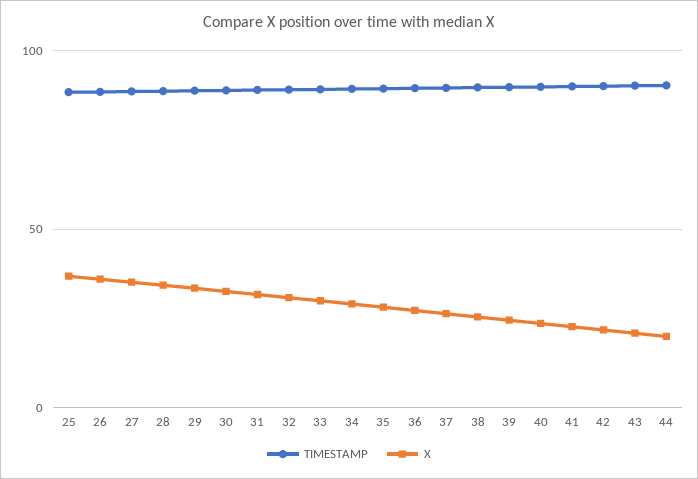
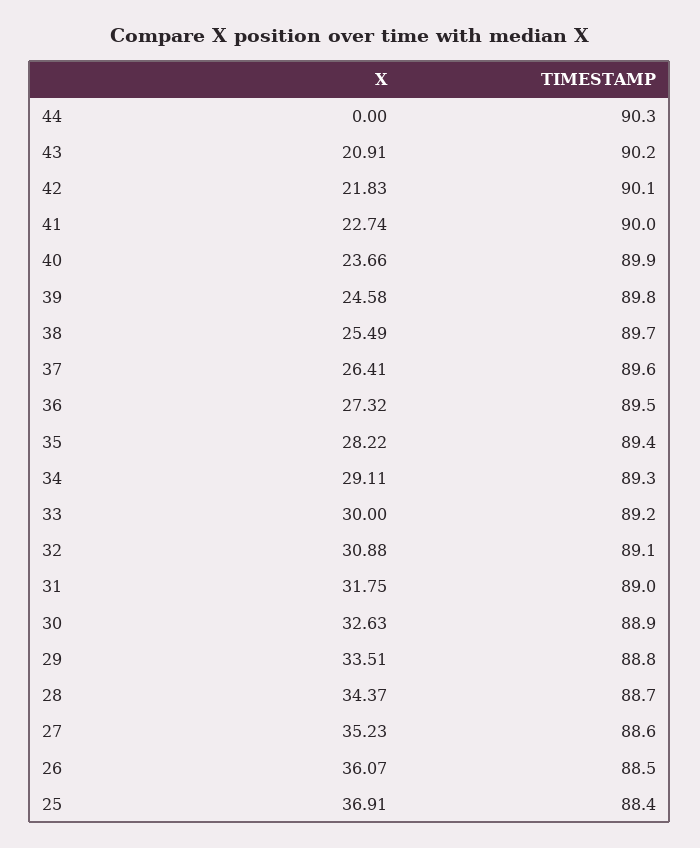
  {
    "TIMESTAMP": {
      "25": 88.4,
      "26": 88.5,
      "27": 88.6,
      "28": 88.7,
      "29": 88.8,
      "30": 88.9,
      "31": 89,
      "32": 89.1,
      "33": 89.2,
      "34": 89.3,
      "35": 89.4,
      "36": 89.5,
      "37": 89.6,
      "38": 89.7,
      "39": 89.8,
      "40": 89.9,
      "41": 90,
      "42": 90.1,
      "43": 90.2,
      "44": 90.3
    },
    "X": {
      "25": 36.91,
      "26": 36.07,
      "27": 35.23,
      "28": 34.37,
      "29": 33.51,
      "30": 32.63,
      "31": 31.75,
      "32": 30.88,
      "33": 30,
      "34": 29.11,
      "35": 28.22,
      "36": 27.32,
      "37": 26.41,
      "38": 25.49,
      "39": 24.58,
      "40": 23.66,
      "41": 22.74,
      "42": 21.83,
      "43": 20.91,
-     "44": 20
+     "44": 0
    }
  }

